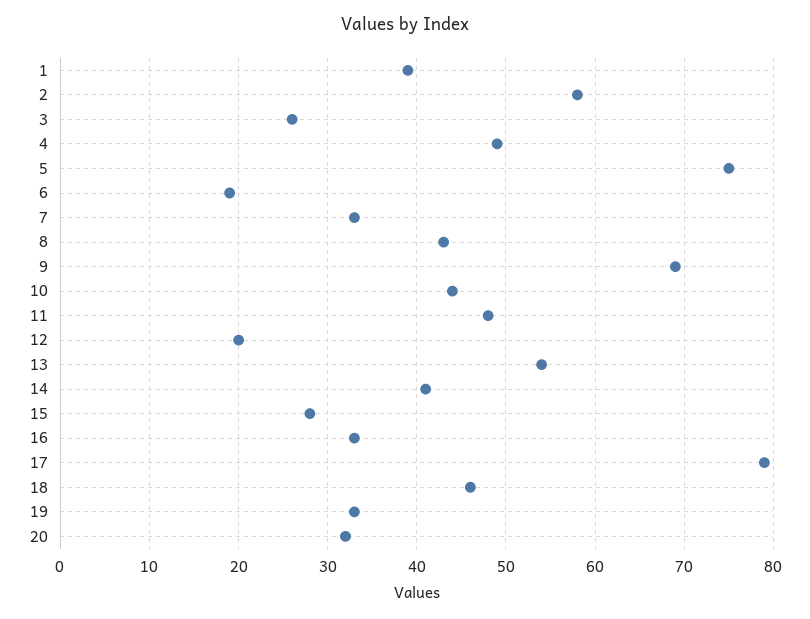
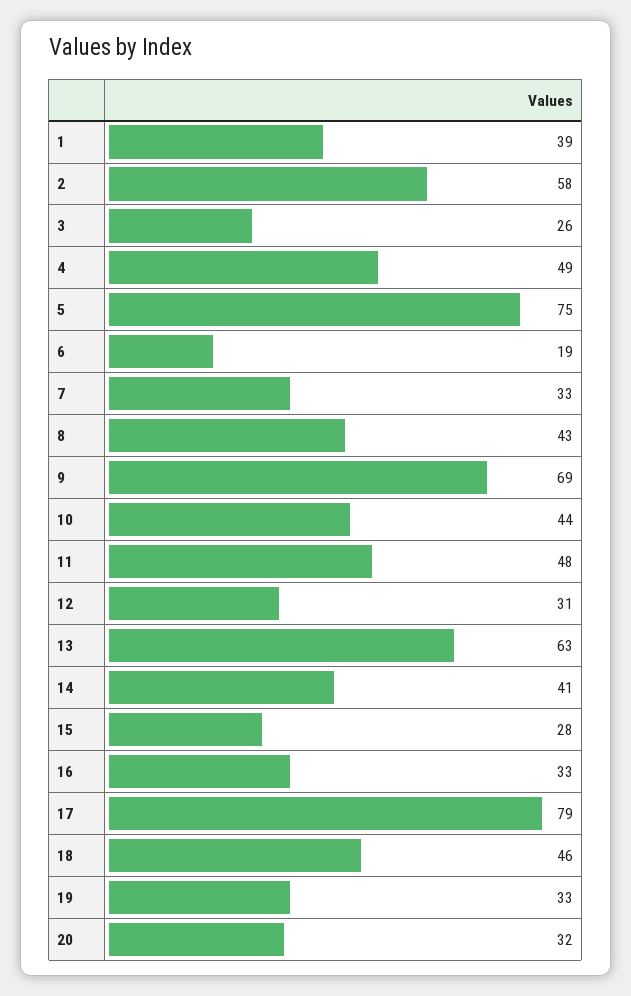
  {
    "1": 39,
    "2": 58,
    "3": 26,
    "4": 49,
    "5": 75,
    "6": 19,
    "7": 33,
    "8": 43,
    "9": 69,
    "10": 44,
    "11": 48,
-   "12": 20,
+   "12": 31,
-   "13": 54,
+   "13": 63,
    "14": 41,
    "15": 28,
    "16": 33,
    "17": 79,
    "18": 46,
    "19": 33,
    "20": 32
  }

